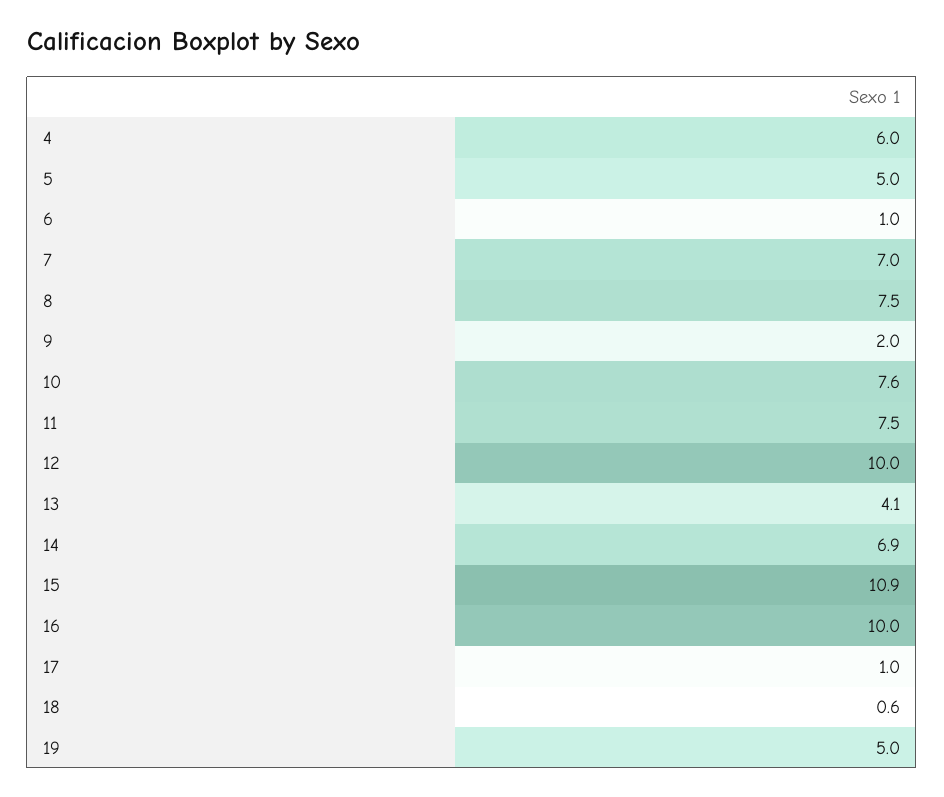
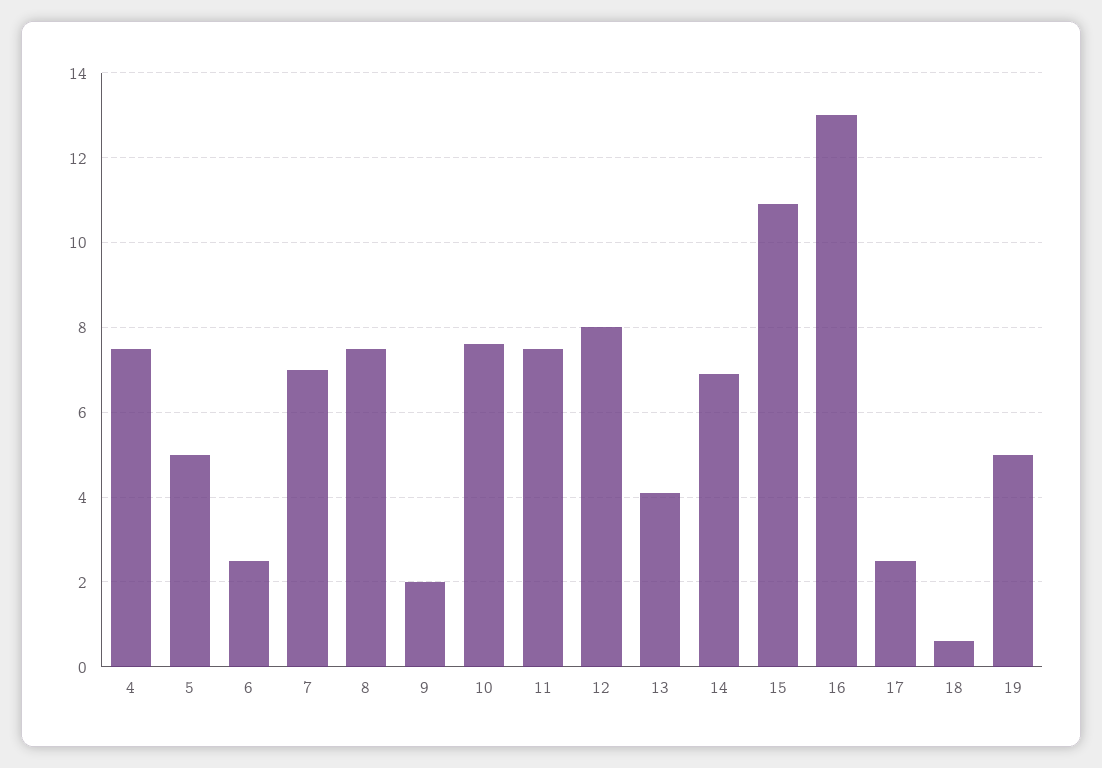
  {
-   "4": 6,
+   "4": 7.5,
    "5": 5,
-   "6": 1,
+   "6": 2.5,
    "7": 7,
    "8": 7.5,
    "9": 2,
    "10": 7.6,
    "11": 7.5,
-   "12": 10,
+   "12": 8,
    "13": 4.1,
    "14": 6.9,
    "15": 10.9,
-   "16": 10,
+   "16": 13,
-   "17": 1,
+   "17": 2.5,
    "18": 0.6,
    "19": 5
  }

